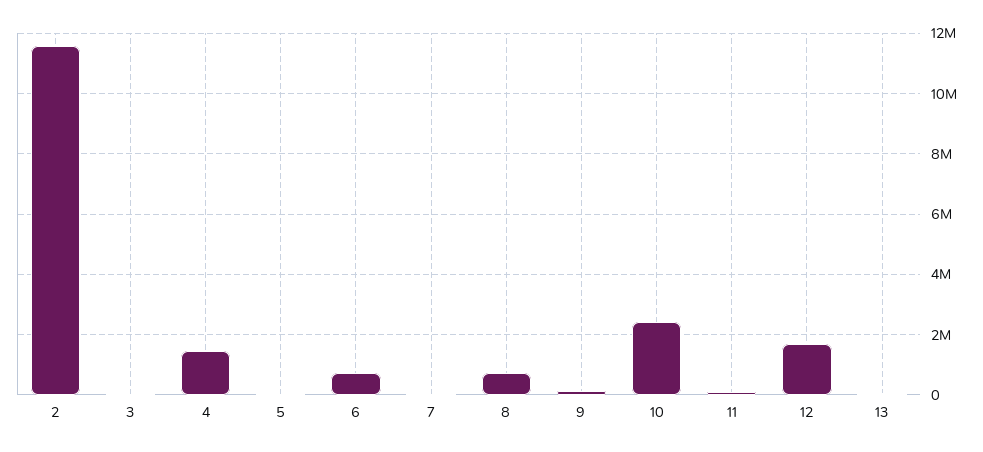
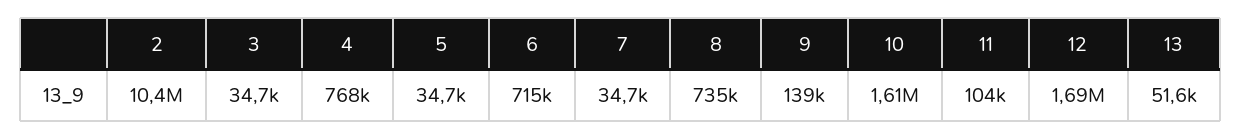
  {
-   "2": 11600000,
+   "2": 10400000,
    "3": 34700,
-   "4": 1400000,
+   "4": 768000,
    "5": 34700,
    "6": 715000,
    "7": 34700,
    "8": 735000,
    "9": 139000,
-   "10": 2400000,
+   "10": 1610000,
    "11": 104000,
    "12": 1690000,
    "13": 51600
  }

